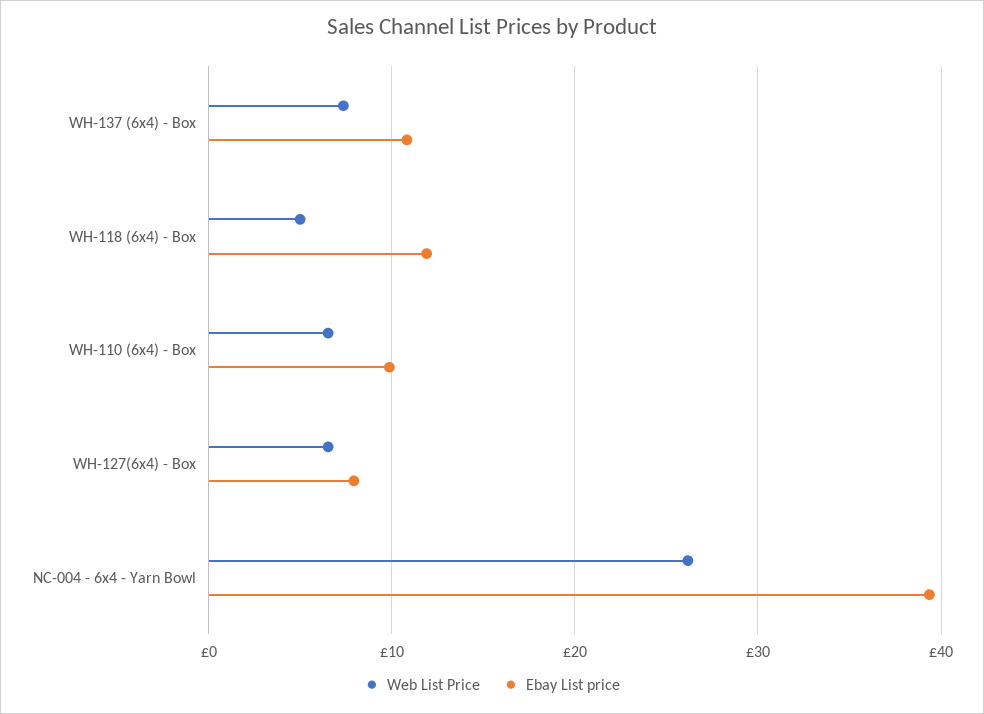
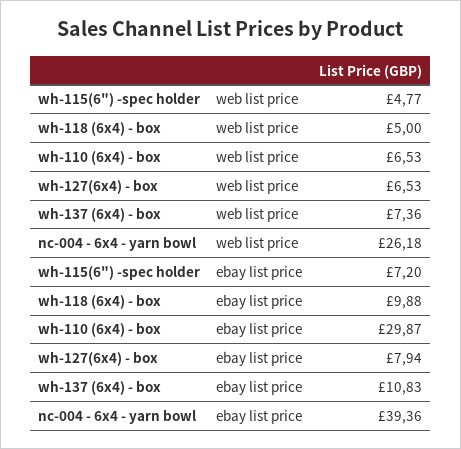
  {
    "Web List Price": {
      "WH-137 (6x4) - Box": 7.36,
      "WH-118 (6x4) - Box": 5,
      "WH-110 (6x4) - Box": 6.53,
      "WH-127(6x4) - Box": 6.53,
-     "NC-004 - 6x4 - Yarn Bowl": 26.18
+     "NC-004 - 6x4 - Yarn Bowl": 26.18,
+     "wh-115(6\") -spec holder": 4.77
    },
    "Ebay List price": {
      "WH-137 (6x4) - Box": 10.83,
-     "WH-118 (6x4) - Box": 12,
+     "WH-118 (6x4) - Box": 9.88,
-     "WH-110 (6x4) - Box": 10,
+     "WH-110 (6x4) - Box": 29.87,
      "WH-127(6x4) - Box": 7.94,
-     "NC-004 - 6x4 - Yarn Bowl": 39.36
+     "NC-004 - 6x4 - Yarn Bowl": 39.36,
+     "wh-115(6\") -spec holder": 7.2
    }
  }

